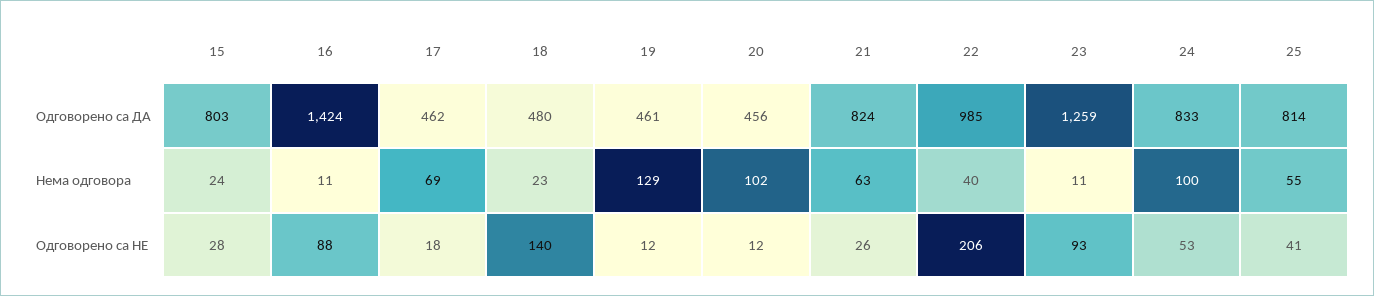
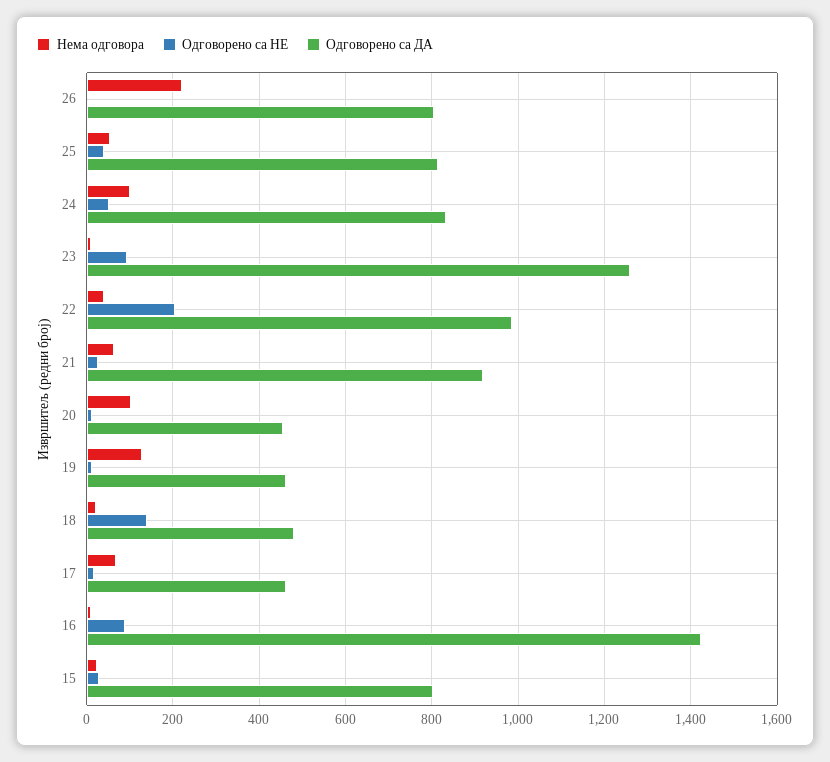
  {
    "Одговорено са ДА": {
      "15": 803,
      "16": 1424,
      "17": 462,
      "18": 480,
      "19": 461,
      "20": 456,
-     "21": 824,
+     "21": 920,
      "22": 985,
      "23": 1259,
      "24": 833,
-     "25": 814
+     "25": 814,
+     "26": 800
    },
    "Нема одговора": {
      "15": 24,
      "16": 11,
      "17": 69,
      "18": 23,
      "19": 129,
      "20": 102,
      "21": 63,
      "22": 40,
      "23": 11,
      "24": 100,
-     "25": 55
+     "25": 55,
+     "26": 220
    },
    "Одговорено са НЕ": {
      "15": 28,
      "16": 88,
      "17": 18,
      "18": 140,
      "19": 12,
      "20": 12,
      "21": 26,
      "22": 206,
      "23": 93,
      "24": 53,
-     "25": 41
+     "25": 41,
+     "26": 0
    }
  }

